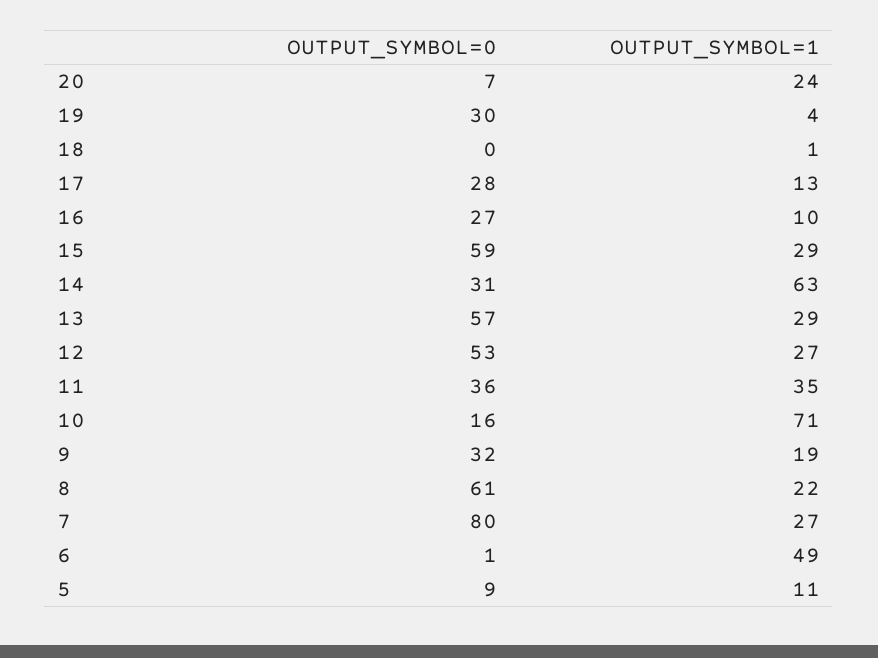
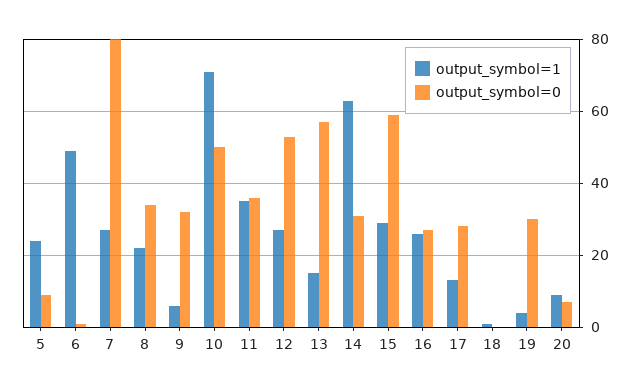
  {
    "OUTPUT_SYMBOL=0": {
      "20": 7,
      "19": 30,
      "18": 0,
      "17": 28,
      "16": 27,
      "15": 59,
      "14": 31,
      "13": 57,
      "12": 53,
      "11": 36,
-     "10": 16,
+     "10": 50,
      "9": 32,
-     "8": 61,
+     "8": 35,
      "7": 80,
      "6": 1,
      "5": 9
    },
    "OUTPUT_SYMBOL=1": {
-     "20": 24,
+     "20": 10,
      "19": 4,
      "18": 1,
      "17": 13,
-     "16": 10,
+     "16": 25,
      "15": 29,
      "14": 63,
-     "13": 29,
+     "13": 15,
      "12": 27,
      "11": 35,
      "10": 71,
-     "9": 19,
+     "9": 5,
      "8": 22,
      "7": 27,
      "6": 49,
-     "5": 11
+     "5": 25
    }
  }

